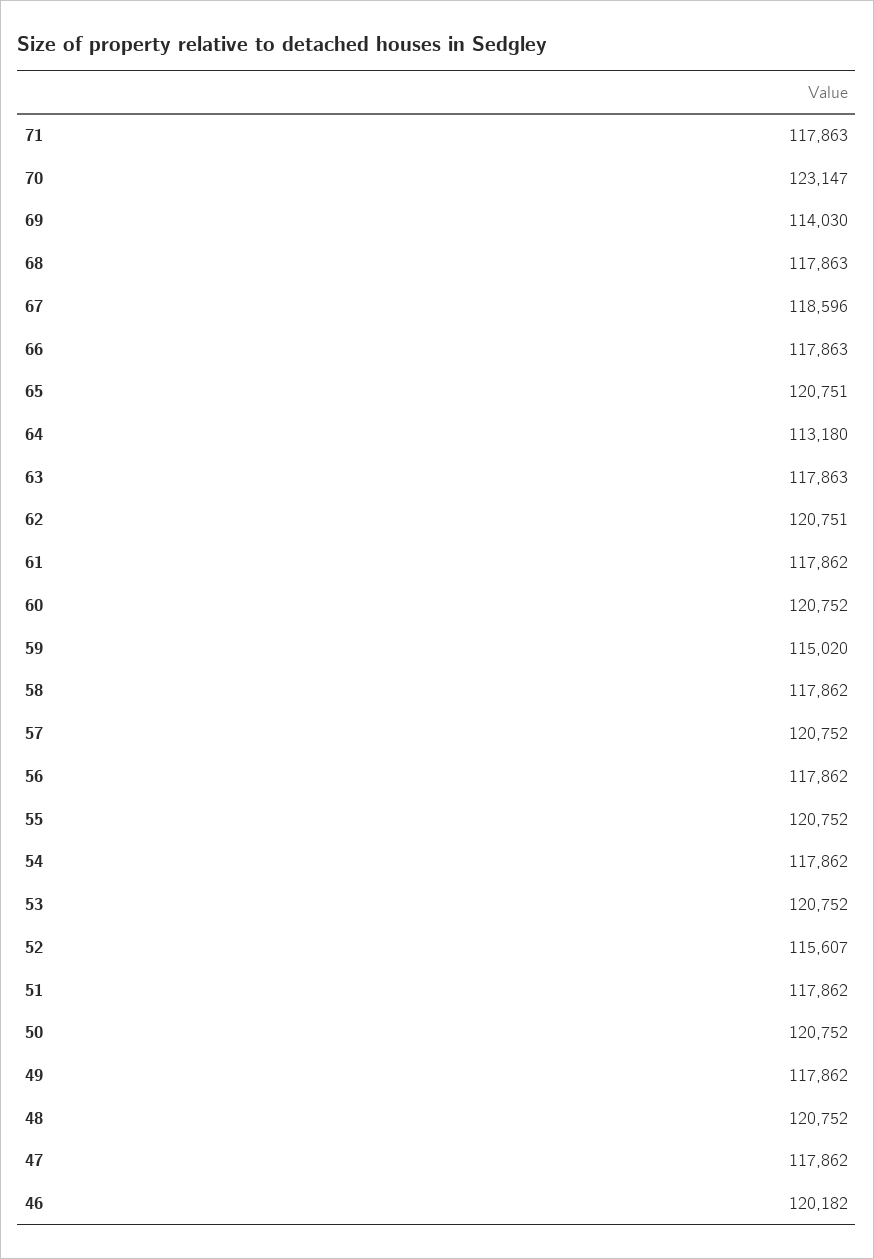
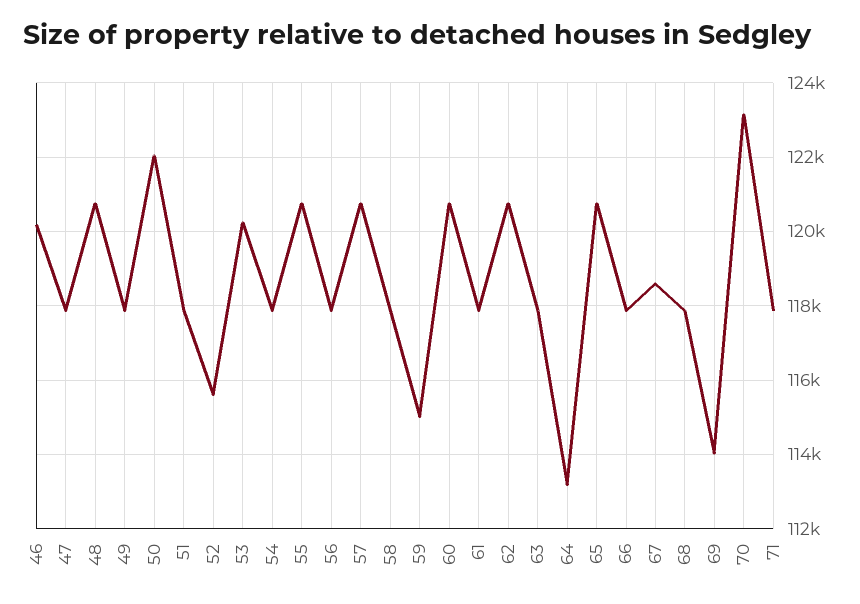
  {
    "71": 117863,
    "70": 123147,
    "69": 114030,
    "68": 117863,
    "67": 118596,
    "66": 117863,
    "65": 120751,
    "64": 113180,
    "63": 117863,
    "62": 120751,
    "61": 117862,
    "60": 120752,
    "59": 115020,
    "58": 117862,
    "57": 120752,
    "56": 117862,
    "55": 120752,
    "54": 117862,
-   "53": 120752,
+   "53": 120200,
    "52": 115607,
    "51": 117862,
-   "50": 120752,
+   "50": 122000,
    "49": 117862,
    "48": 120752,
    "47": 117862,
    "46": 120182
  }

